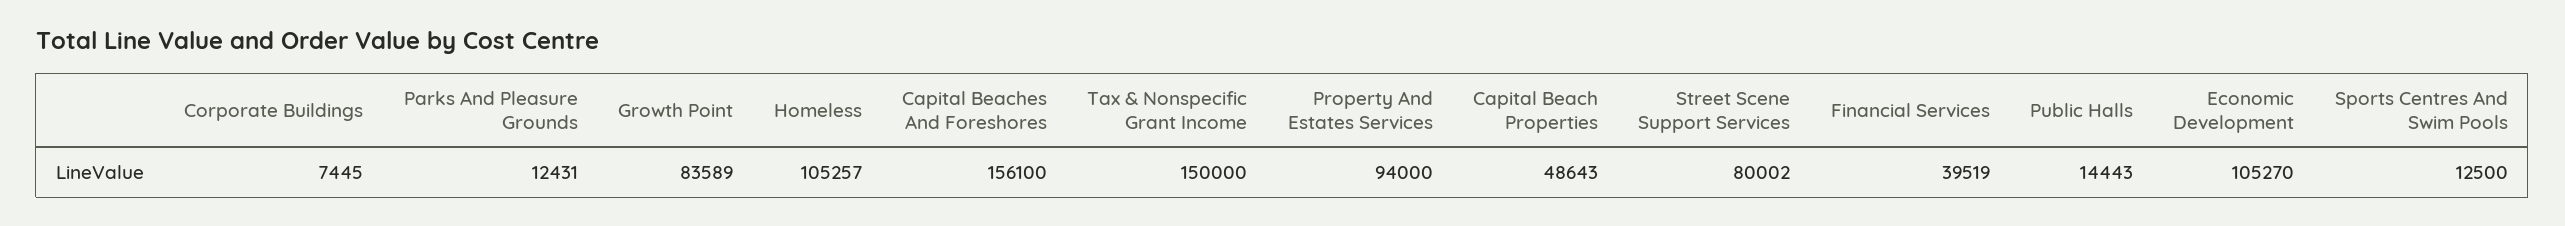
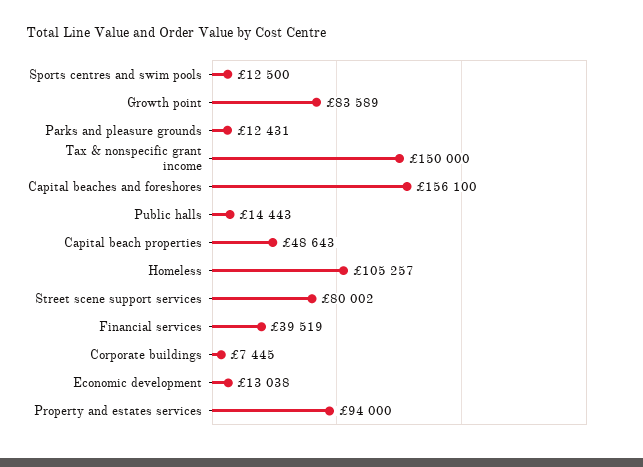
  {
    "Corporate Buildings": 7445,
    "Parks And Pleasure Grounds": 12431,
    "Growth Point": 83589,
    "Homeless": 105257,
    "Capital Beaches And Foreshores": 156100,
    "Tax & Nonspecific Grant Income": 150000,
    "Property And Estates Services": 94000,
    "Capital Beach Properties": 48643,
    "Street Scene Support Services": 80002,
    "Financial Services": 39519,
    "Public Halls": 14443,
-   "Economic Development": 105270,
+   "Economic Development": 13038,
    "Sports Centres And Swim Pools": 12500
  }

